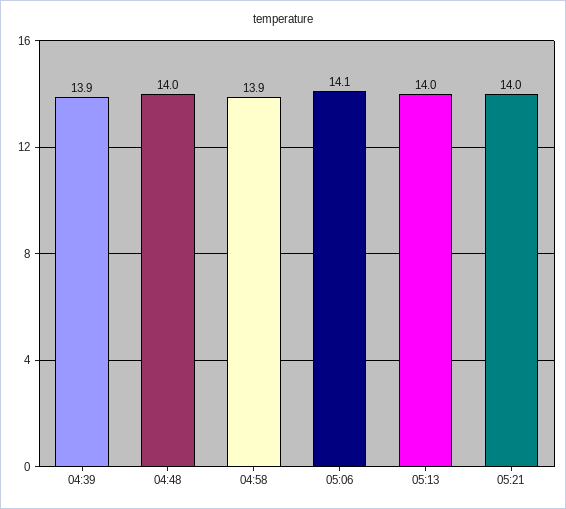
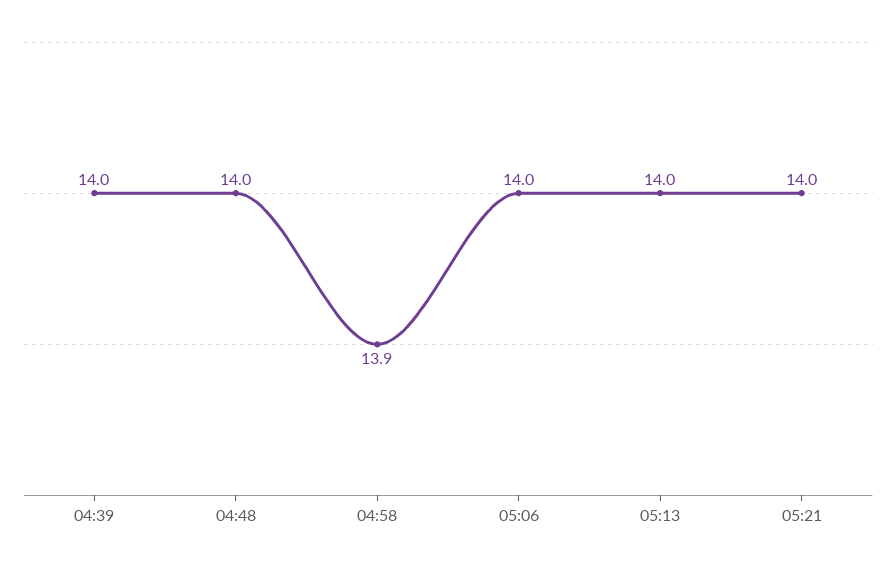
  {
-   "04:39": 13.9,
+   "04:39": 14,
    "04:48": 14,
    "04:58": 13.9,
-   "05:06": 14.1,
+   "05:06": 14,
    "05:13": 14,
    "05:21": 14
  }

